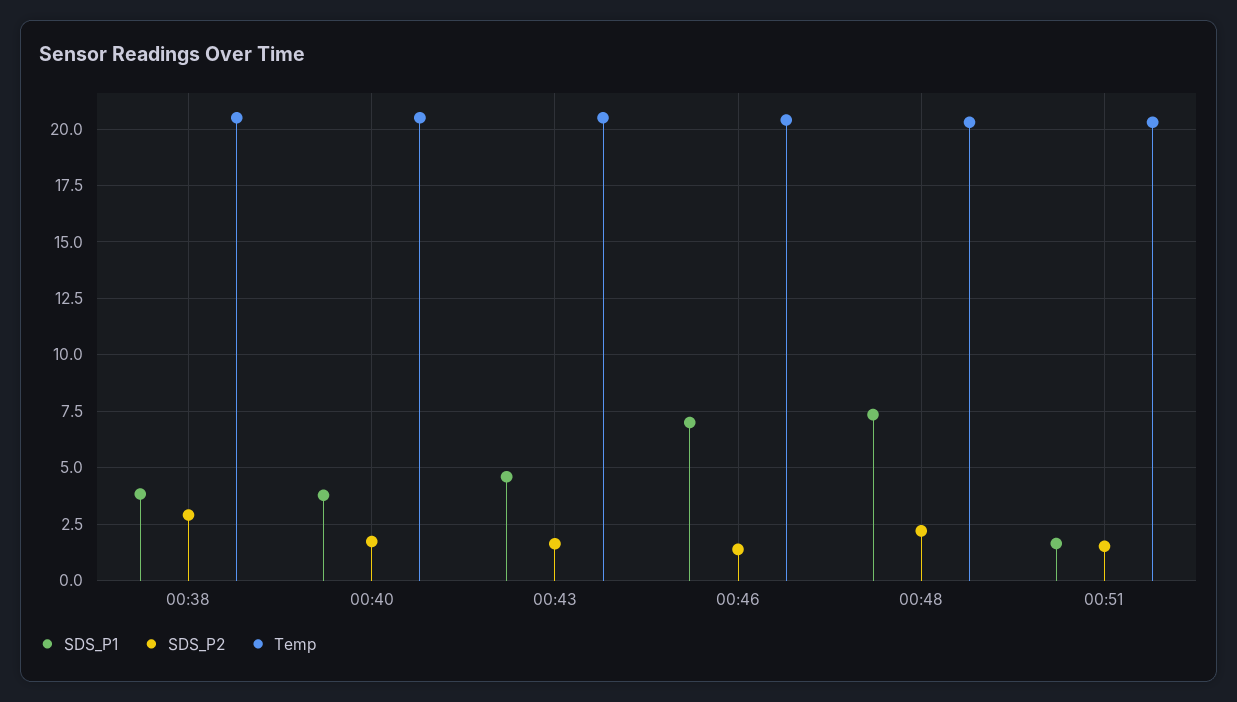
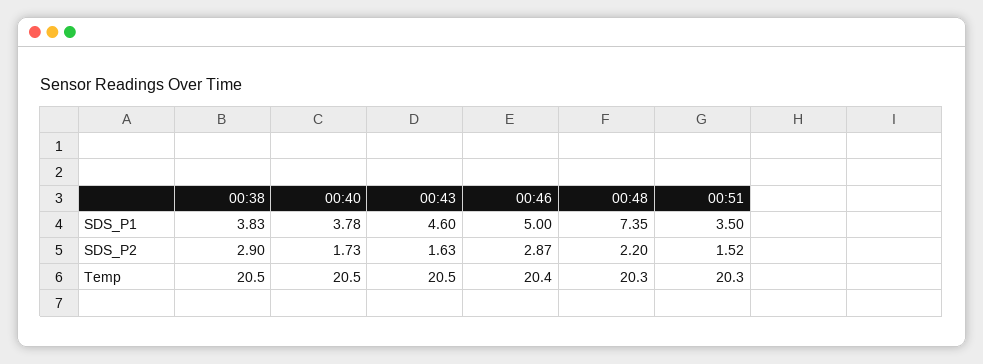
  {
    "SDS_P1": {
      "00:38": 3.83,
      "00:40": 3.78,
      "00:43": 4.6,
-     "00:46": 7,
+     "00:46": 5,
      "00:48": 7.35,
-     "00:51": 1.5
+     "00:51": 3.5
    },
    "SDS_P2": {
      "00:38": 2.9,
      "00:40": 1.73,
      "00:43": 1.63,
-     "00:46": 1.5,
+     "00:46": 2.87,
      "00:48": 2.2,
      "00:51": 1.52
    },
    "Temp": {
      "00:38": 20.5,
      "00:40": 20.5,
      "00:43": 20.5,
      "00:46": 20.4,
      "00:48": 20.3,
      "00:51": 20.3
    }
  }

